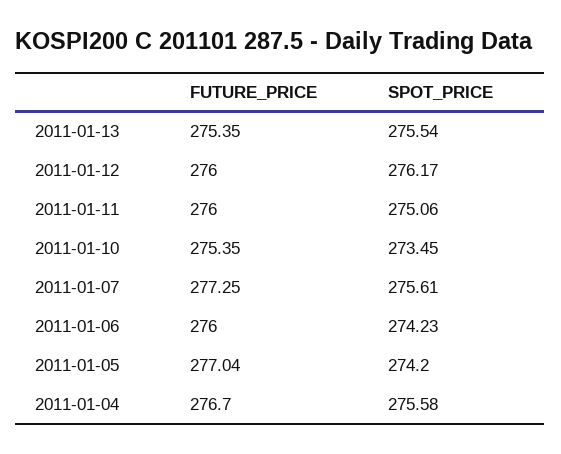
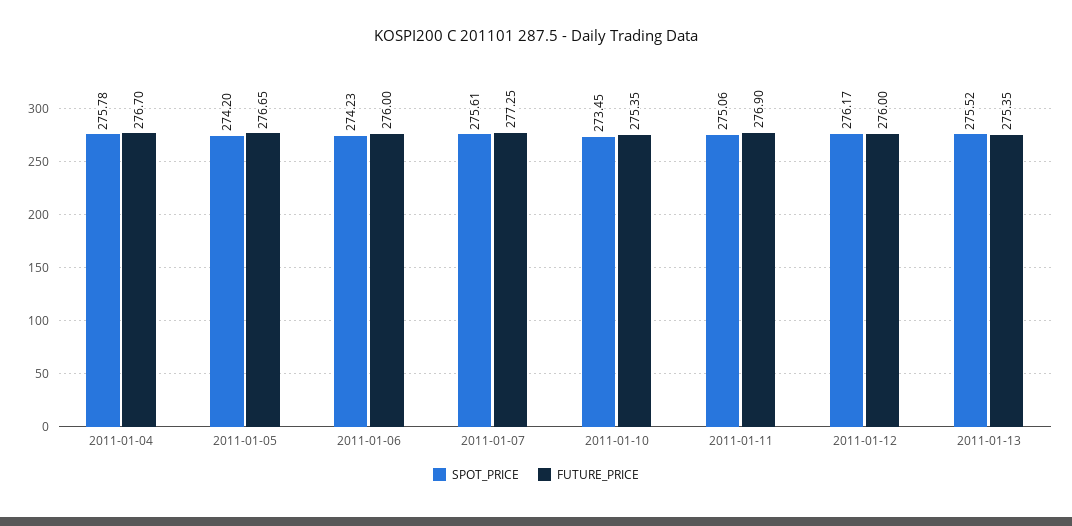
  {
    "FUTURE_PRICE": {
      "2011-01-13": 275.35,
      "2011-01-12": 276,
-     "2011-01-11": 276,
+     "2011-01-11": 276.9,
      "2011-01-10": 275.35,
      "2011-01-07": 277.25,
      "2011-01-06": 276,
-     "2011-01-05": 277.04,
+     "2011-01-05": 276.65,
      "2011-01-04": 276.7
    },
    "SPOT_PRICE": {
-     "2011-01-13": 275.54,
+     "2011-01-13": 275.52,
      "2011-01-12": 276.17,
      "2011-01-11": 275.06,
      "2011-01-10": 273.45,
      "2011-01-07": 275.61,
      "2011-01-06": 274.23,
      "2011-01-05": 274.2,
-     "2011-01-04": 275.58
+     "2011-01-04": 275.78
    }
  }

